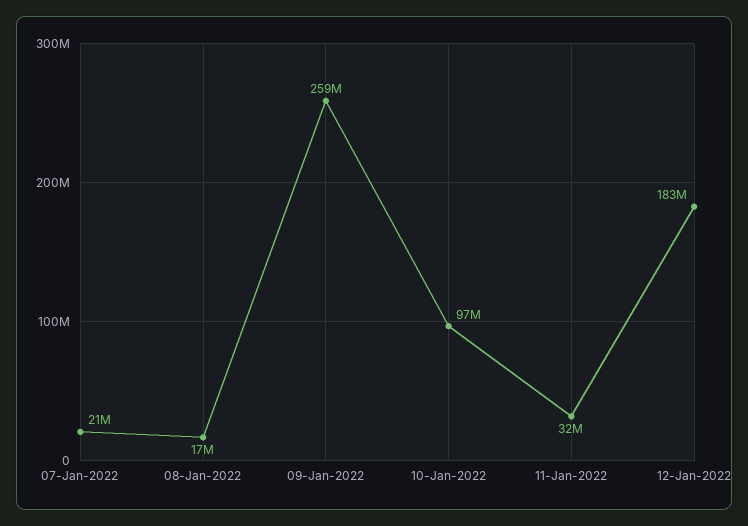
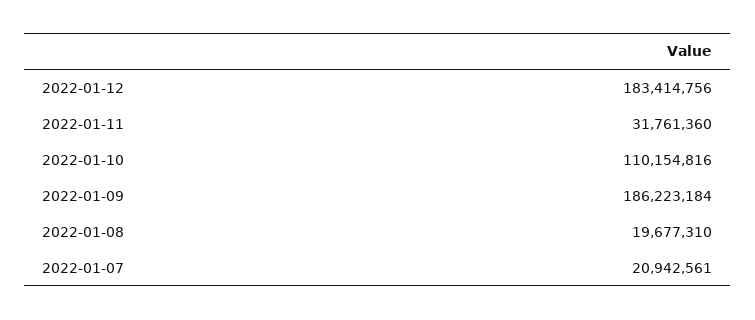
  {
    "07-Jan-2022": 20942561,
-   "08-Jan-2022": 17000000,
+   "08-Jan-2022": 19677310,
-   "09-Jan-2022": 259000000,
+   "09-Jan-2022": 186223184,
-   "10-Jan-2022": 97000000,
+   "10-Jan-2022": 110154816,
    "11-Jan-2022": 31761360,
    "12-Jan-2022": 183414756
  }

